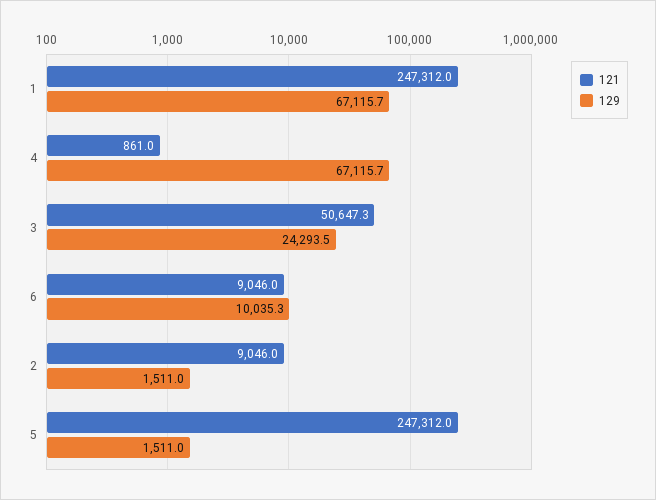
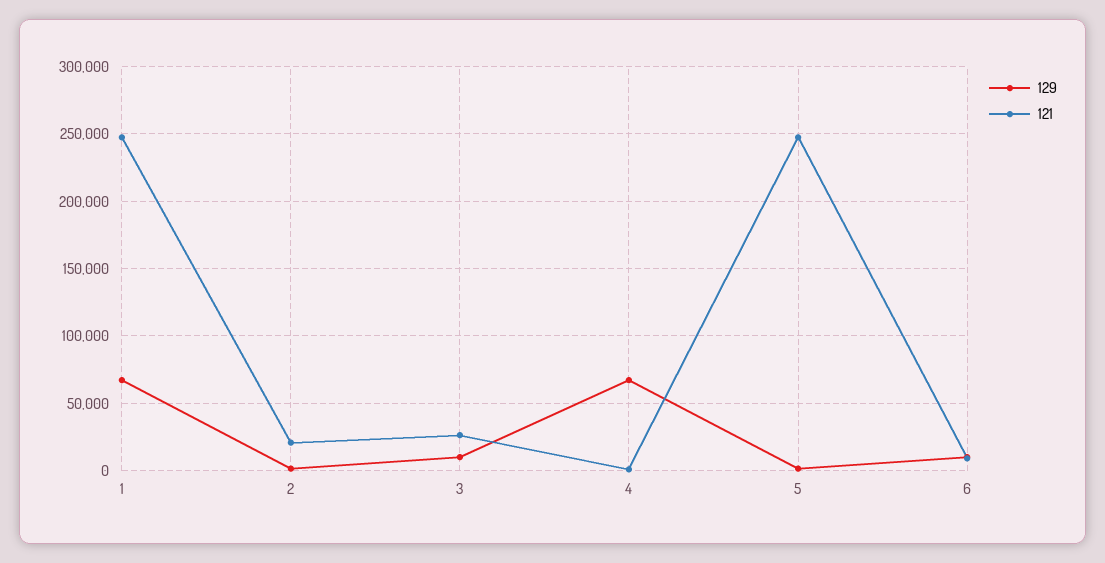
  {
    "121": {
      "1": 247312,
      "4": 861,
-     "3": 50647.3,
+     "3": 25000,
      "6": 9046,
-     "2": 9046,
+     "2": 20000,
      "5": 247312
    },
    "129": {
      "1": 67115.7,
      "4": 67115.7,
-     "3": 24293.5,
+     "3": 10000,
      "6": 10035.3,
      "2": 1511,
      "5": 1511
    }
  }

